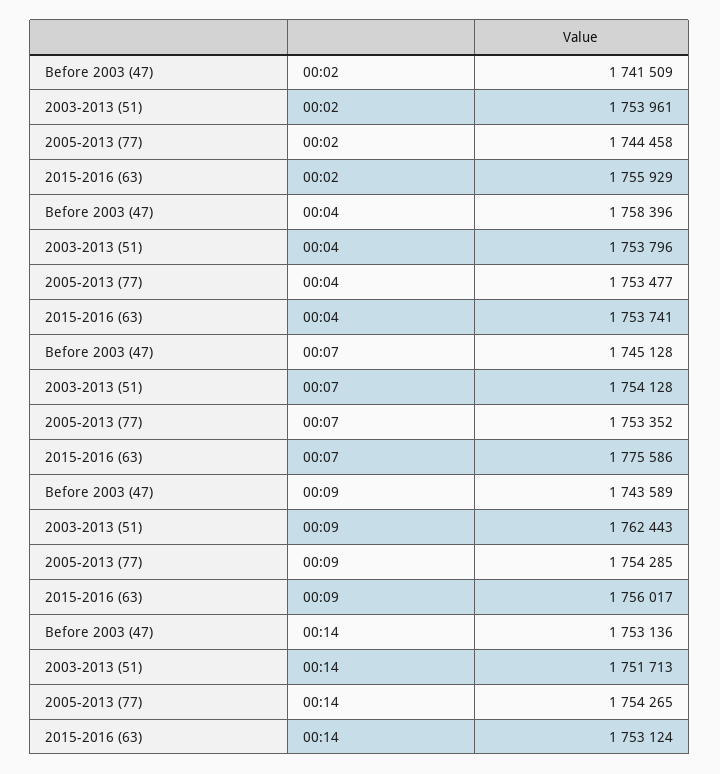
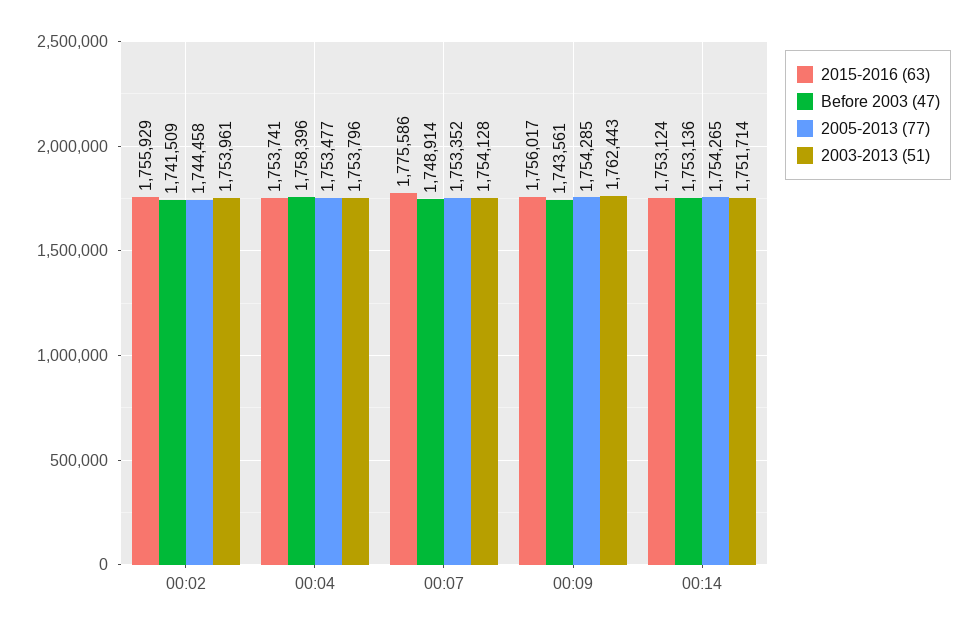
  {
    "Before 2003 (47)": {
      "00:02": 1741509,
      "00:04": 1758396,
-     "00:07": 1745128,
+     "00:07": 1748914,
-     "00:09": 1743589,
+     "00:09": 1743561,
      "00:14": 1753136
    },
    "2003-2013 (51)": {
      "00:02": 1753961,
      "00:04": 1753796,
      "00:07": 1754128,
      "00:09": 1762443,
-     "00:14": 1751713
+     "00:14": 1751714
    },
    "2005-2013 (77)": {
      "00:02": 1744458,
      "00:04": 1753477,
      "00:07": 1753352,
      "00:09": 1754285,
      "00:14": 1754265
    },
    "2015-2016 (63)": {
      "00:02": 1755929,
      "00:04": 1753741,
      "00:07": 1775586,
      "00:09": 1756017,
      "00:14": 1753124
    }
  }

